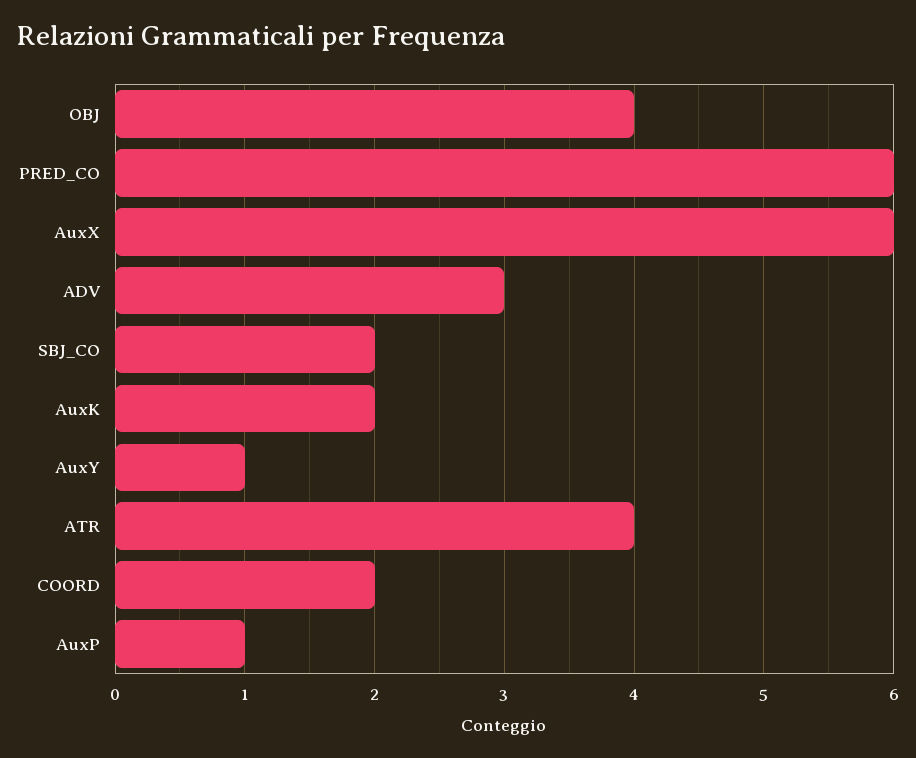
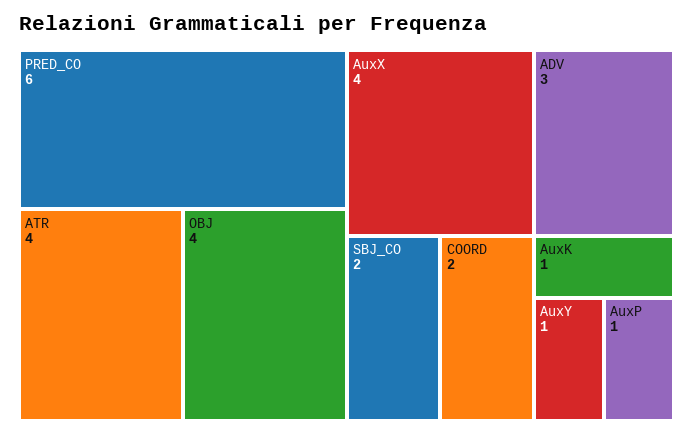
  {
    "OBJ": 4,
    "PRED_CO": 6,
-   "AuxX": 6,
+   "AuxX": 4,
    "ADV": 3,
    "SBJ_CO": 2,
-   "AuxK": 2,
+   "AuxK": 1,
    "AuxY": 1,
    "ATR": 4,
    "COORD": 2,
    "AuxP": 1
  }

